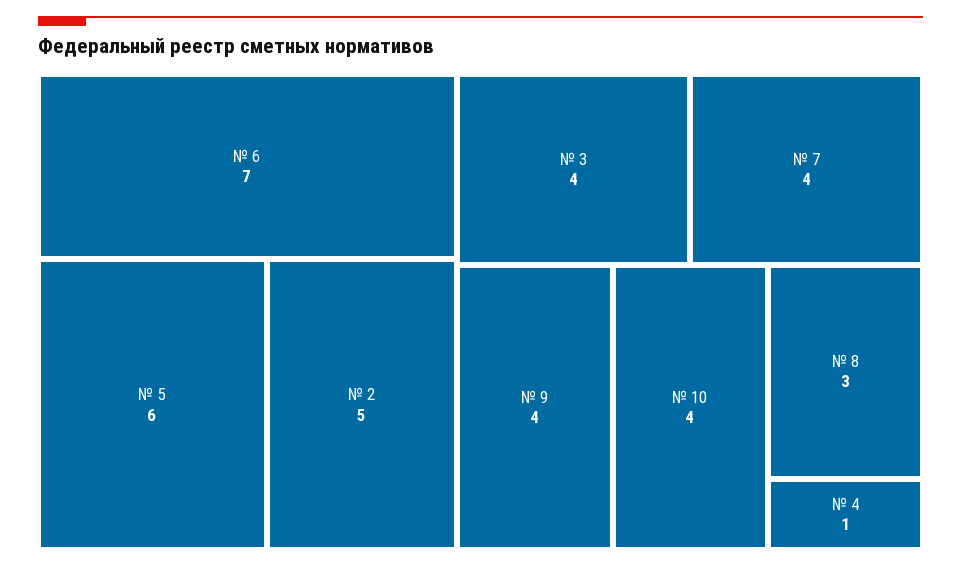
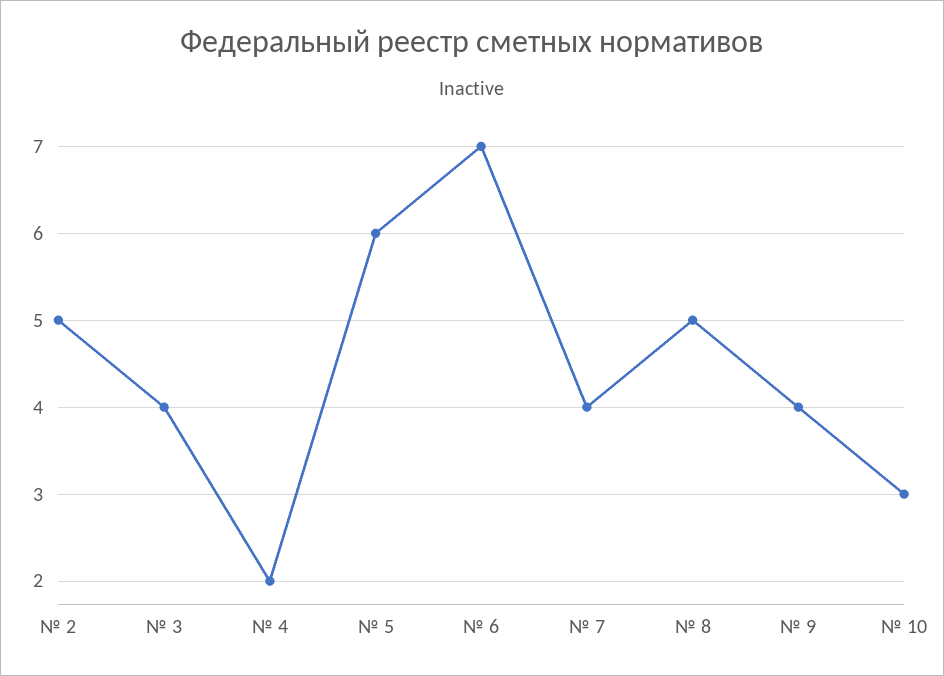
  {
    "№ 6": 7,
    "№ 5": 6,
    "№ 2": 5,
    "№ 3": 4,
    "№ 7": 4,
    "№ 9": 4,
-   "№ 10": 4,
+   "№ 10": 3,
-   "№ 8": 3,
+   "№ 8": 5,
-   "№ 4": 1
+   "№ 4": 2
  }

